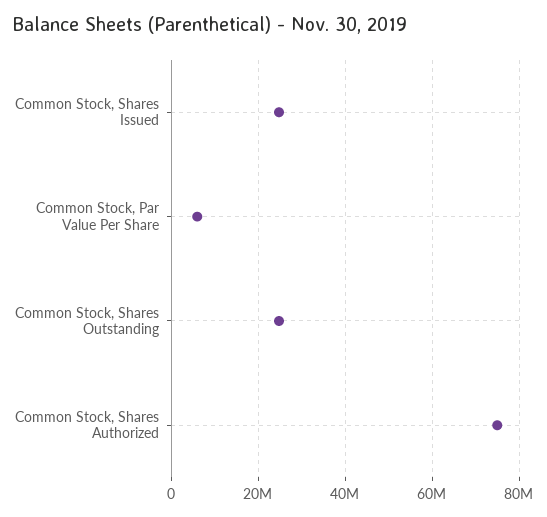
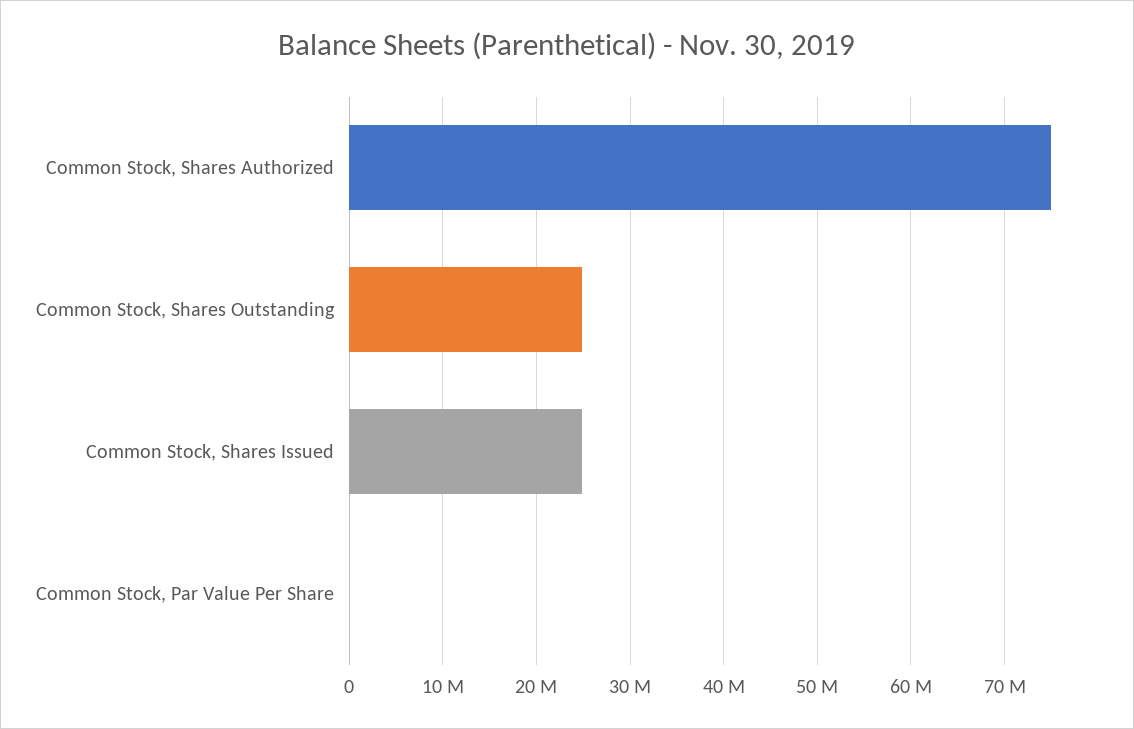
  {
    "Common Stock, Shares Issued": 25000000,
-   "Common Stock, Par Value Per Share": 6000000,
+   "Common Stock, Par Value Per Share": 0,
    "Common Stock, Shares Outstanding": 25000000,
    "Common Stock, Shares Authorized": 75000000
  }

